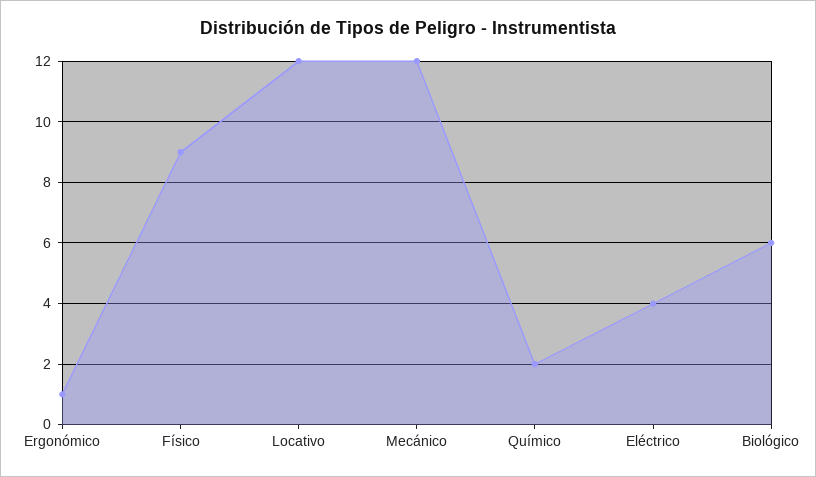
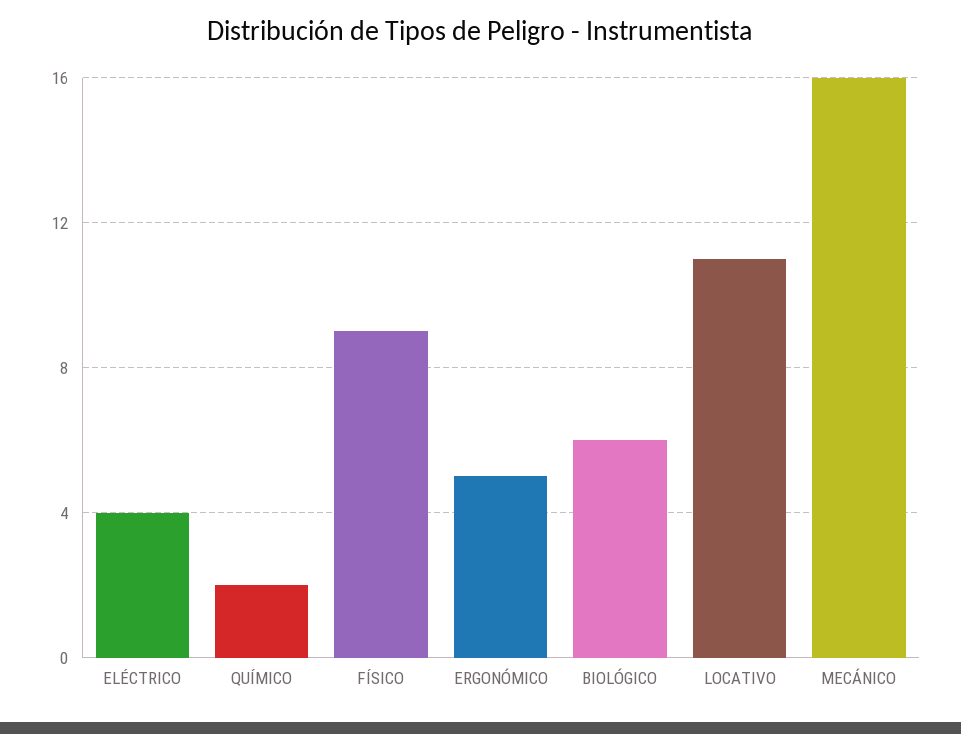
  {
-   "Ergonómico": 1,
+   "Ergonómico": 5,
    "Físico": 9,
-   "Locativo": 12,
+   "Locativo": 11,
-   "Mecánico": 12,
+   "Mecánico": 16,
    "Químico": 2,
    "Eléctrico": 4,
    "Biológico": 6
  }

